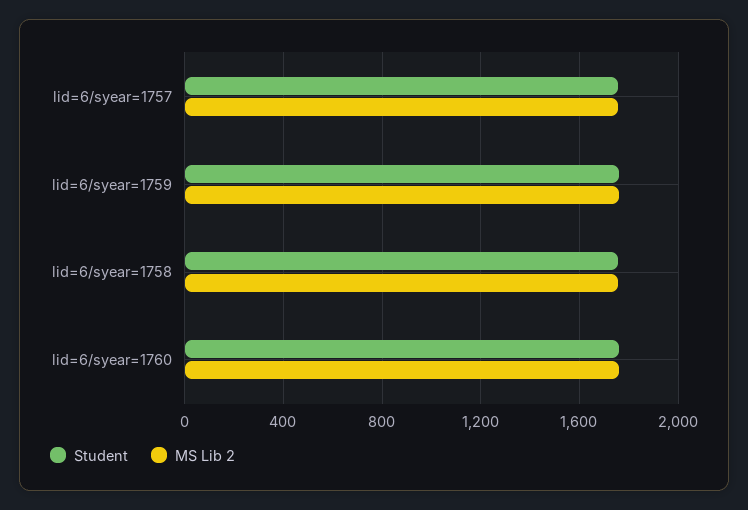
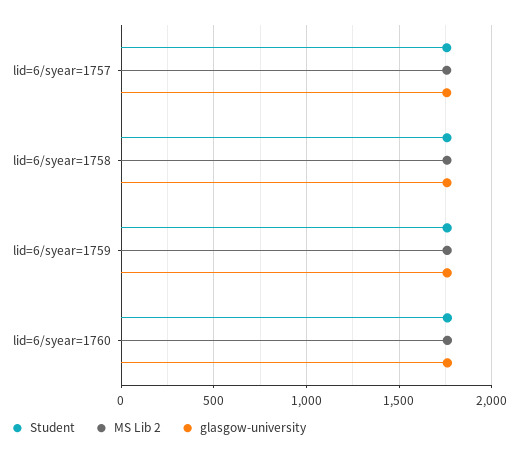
  {
    "Student": {
      "lid=6/syear=1757": 1750,
      "lid=6/syear=1759": 1750,
      "lid=6/syear=1758": 1750,
      "lid=6/syear=1760": 1750
    },
    "MS Lib 2": {
      "lid=6/syear=1757": 1750,
      "lid=6/syear=1759": 1750,
      "lid=6/syear=1758": 1750,
      "lid=6/syear=1760": 1750
-   }
+   },
+   "glasgow-university": {
+     "lid=6/syear=1757": 1750,
+     "lid=6/syear=1758": 1750,
+     "lid=6/syear=1759": 1750,
+     "lid=6/syear=1760": 1750
+   }
  }

